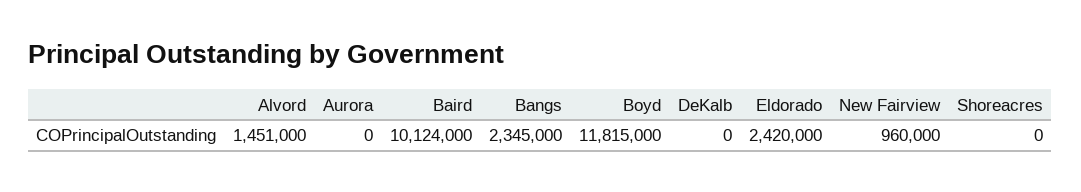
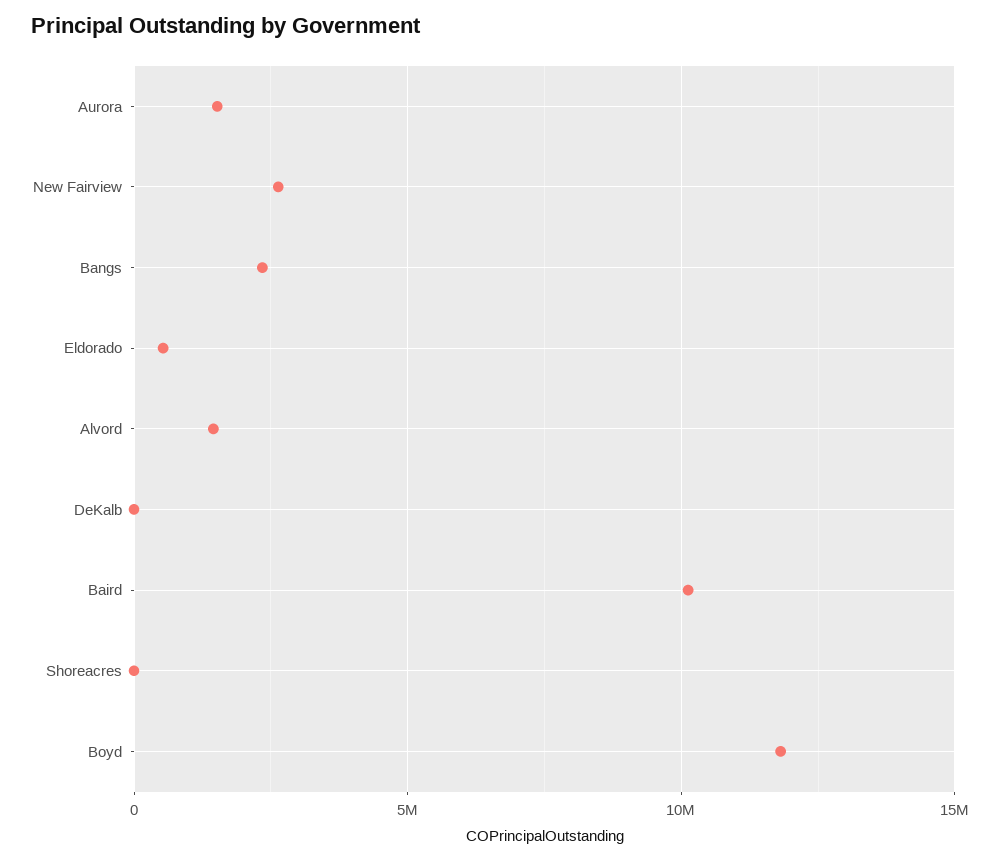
  {
    "Alvord": 1451000,
-   "Aurora": 0,
+   "Aurora": 1500000,
    "Baird": 10124000,
    "Bangs": 2345000,
    "Boyd": 11815000,
    "DeKalb": 0,
-   "Eldorado": 2420000,
+   "Eldorado": 500000,
-   "New Fairview": 960000,
+   "New Fairview": 2500000,
    "Shoreacres": 0
  }

